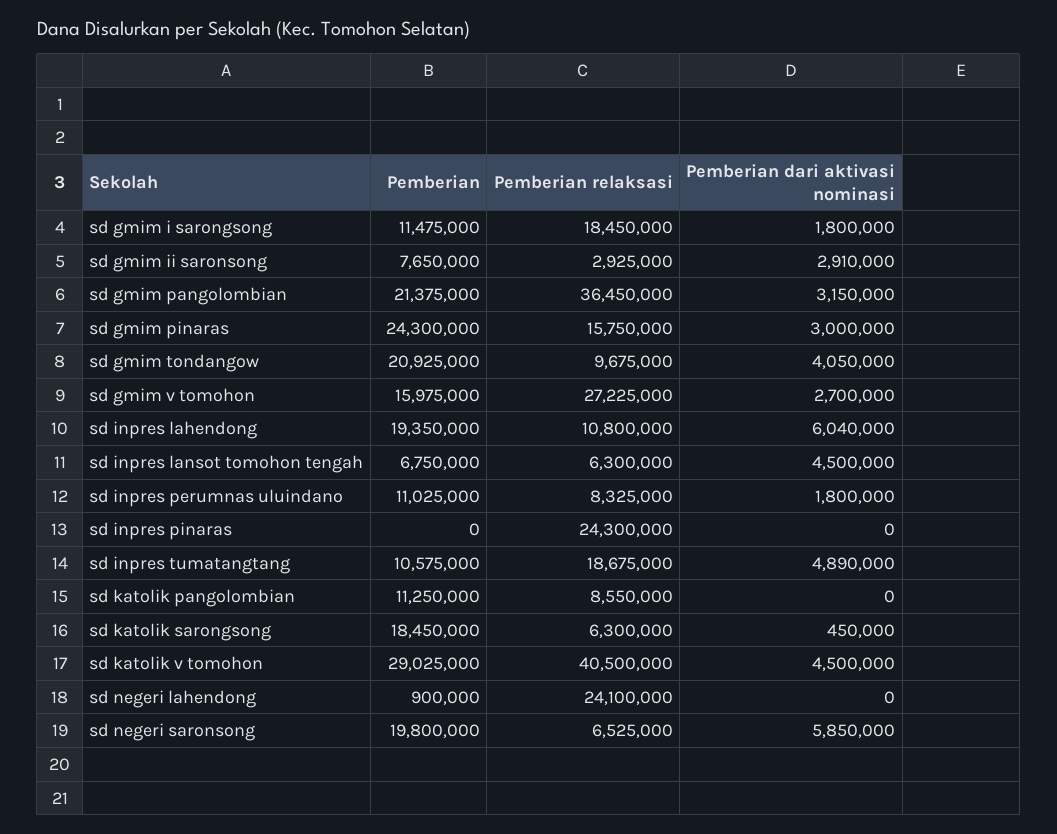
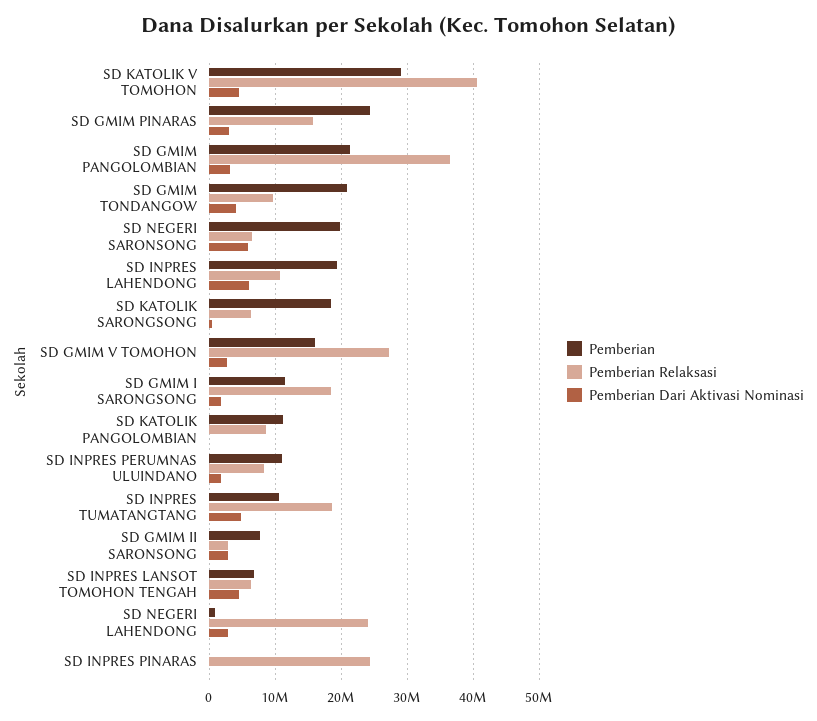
  {
    "Pemberian": {
      "sd gmim i sarongsong": 11475000,
      "sd gmim ii saronsong": 7650000,
      "sd gmim pangolombian": 21375000,
      "sd gmim pinaras": 24300000,
      "sd gmim tondangow": 20925000,
      "sd gmim v tomohon": 15975000,
      "sd inpres lahendong": 19350000,
      "sd inpres lansot tomohon tengah": 6750000,
      "sd inpres perumnas uluindano": 11025000,
      "sd inpres pinaras": 0,
      "sd inpres tumatangtang": 10575000,
      "sd katolik pangolombian": 11250000,
      "sd katolik sarongsong": 18450000,
      "sd katolik v tomohon": 29025000,
      "sd negeri lahendong": 900000,
      "sd negeri saronsong": 19800000
    },
    "Pemberian relaksasi": {
      "sd gmim i sarongsong": 18450000,
      "sd gmim ii saronsong": 2925000,
      "sd gmim pangolombian": 36450000,
      "sd gmim pinaras": 15750000,
      "sd gmim tondangow": 9675000,
      "sd gmim v tomohon": 27225000,
      "sd inpres lahendong": 10800000,
      "sd inpres lansot tomohon tengah": 6300000,
      "sd inpres perumnas uluindano": 8325000,
      "sd inpres pinaras": 24300000,
      "sd inpres tumatangtang": 18675000,
      "sd katolik pangolombian": 8550000,
      "sd katolik sarongsong": 6300000,
      "sd katolik v tomohon": 40500000,
      "sd negeri lahendong": 24100000,
      "sd negeri saronsong": 6525000
    },
    "Pemberian dari aktivasi nominasi": {
      "sd gmim i sarongsong": 1800000,
      "sd gmim ii saronsong": 2910000,
      "sd gmim pangolombian": 3150000,
      "sd gmim pinaras": 3000000,
      "sd gmim tondangow": 4050000,
      "sd gmim v tomohon": 2700000,
      "sd inpres lahendong": 6040000,
      "sd inpres lansot tomohon tengah": 4500000,
      "sd inpres perumnas uluindano": 1800000,
      "sd inpres pinaras": 0,
      "sd inpres tumatangtang": 4890000,
      "sd katolik pangolombian": 0,
      "sd katolik sarongsong": 450000,
      "sd katolik v tomohon": 4500000,
-     "sd negeri lahendong": 0,
+     "sd negeri lahendong": 3000000,
      "sd negeri saronsong": 5850000
    }
  }

